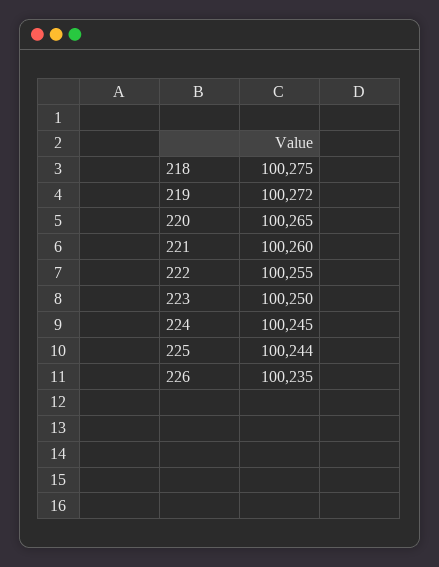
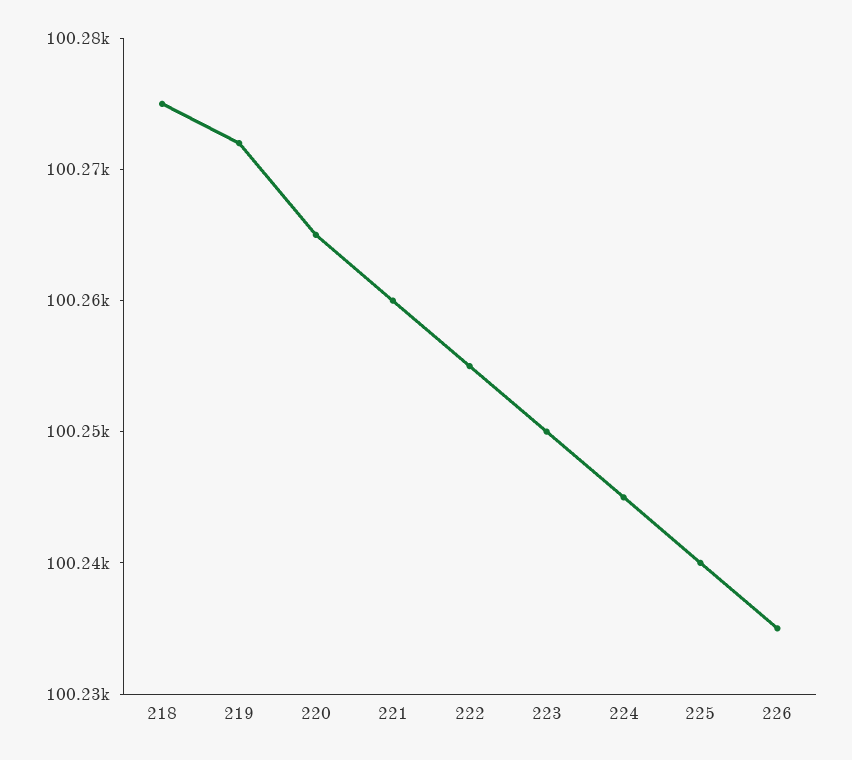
  {
    "218": 100275,
    "219": 100272,
    "220": 100265,
    "221": 100260,
    "222": 100255,
    "223": 100250,
    "224": 100245,
-   "225": 100244,
+   "225": 100240,
    "226": 100235
  }

